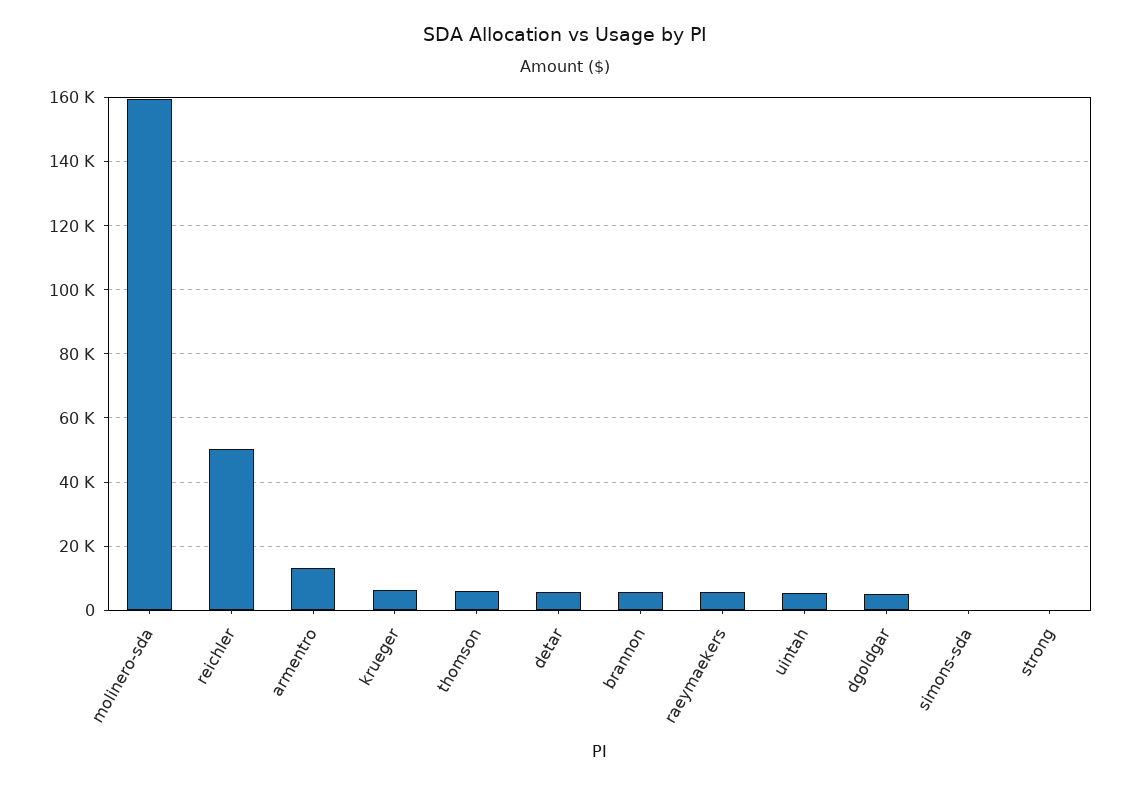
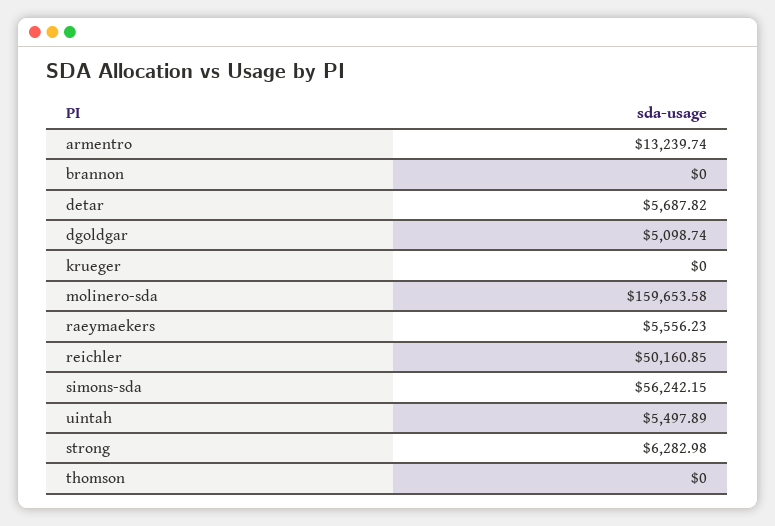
  {
    "molinero-sda": 159653.58,
    "reichler": 50160.85,
    "armentro": 13239.74,
-   "krueger": 6000,
+   "krueger": 0,
-   "thomson": 6000,
+   "thomson": 0,
    "detar": 5687.82,
-   "brannon": 6000,
+   "brannon": 0,
    "raeymaekers": 5556.23,
    "uintah": 5497.89,
    "dgoldgar": 5098.74,
-   "simons-sda": 0,
+   "simons-sda": 56242.15,
-   "strong": 0
+   "strong": 6282.98
  }

